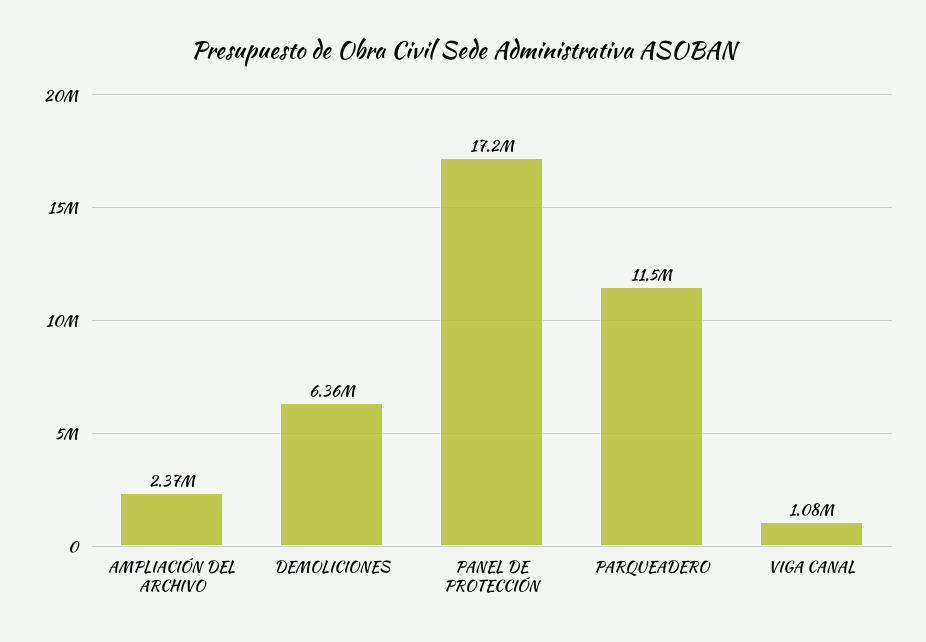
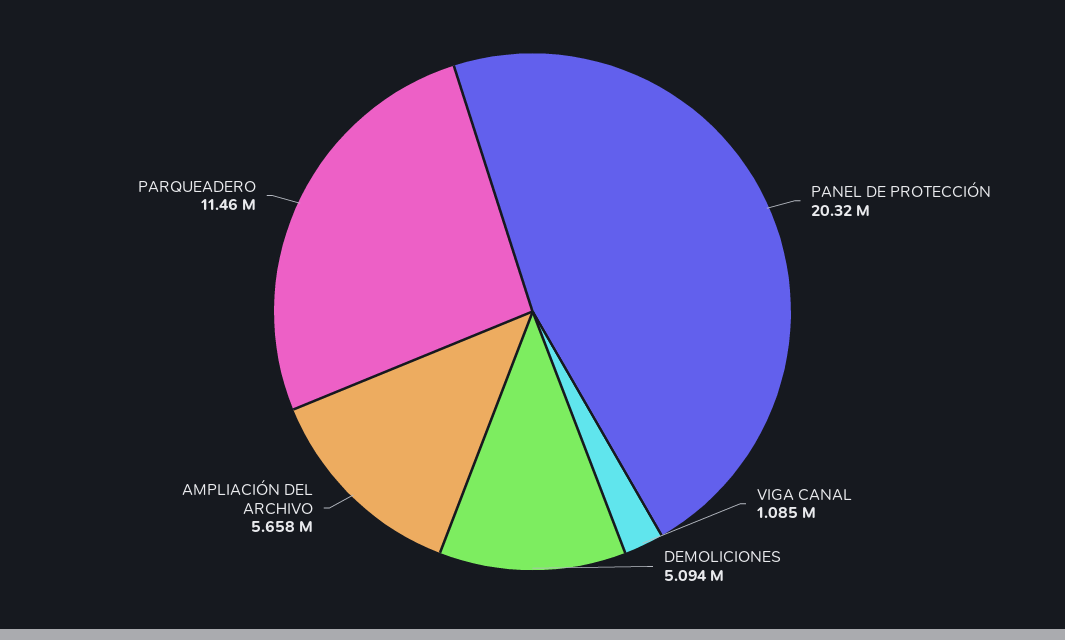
  {
-   "AMPLIACIÓN DEL ARCHIVO": 2370000,
+   "AMPLIACIÓN DEL ARCHIVO": 5658000,
-   "DEMOLICIONES": 6360000,
+   "DEMOLICIONES": 5094000,
-   "PANEL DE PROTECCIÓN": 17200000,
+   "PANEL DE PROTECCIÓN": 20320000,
    "PARQUEADERO": 11460000,
    "VIGA CANAL": 1085000
  }

